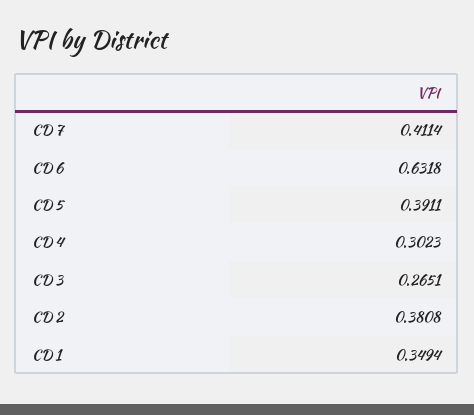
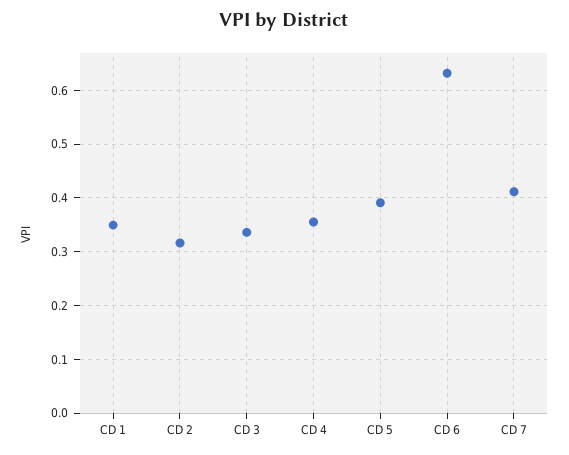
  {
    "CD 7": 0.4114,
    "CD 6": 0.6318,
    "CD 5": 0.3911,
-   "CD 4": 0.3023,
+   "CD 4": 0.36,
-   "CD 3": 0.2651,
+   "CD 3": 0.34,
-   "CD 2": 0.3808,
+   "CD 2": 0.32,
    "CD 1": 0.3494
  }

